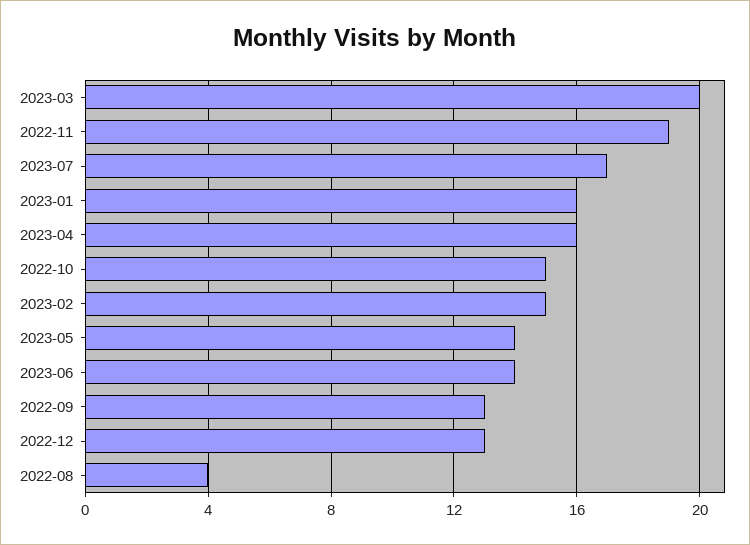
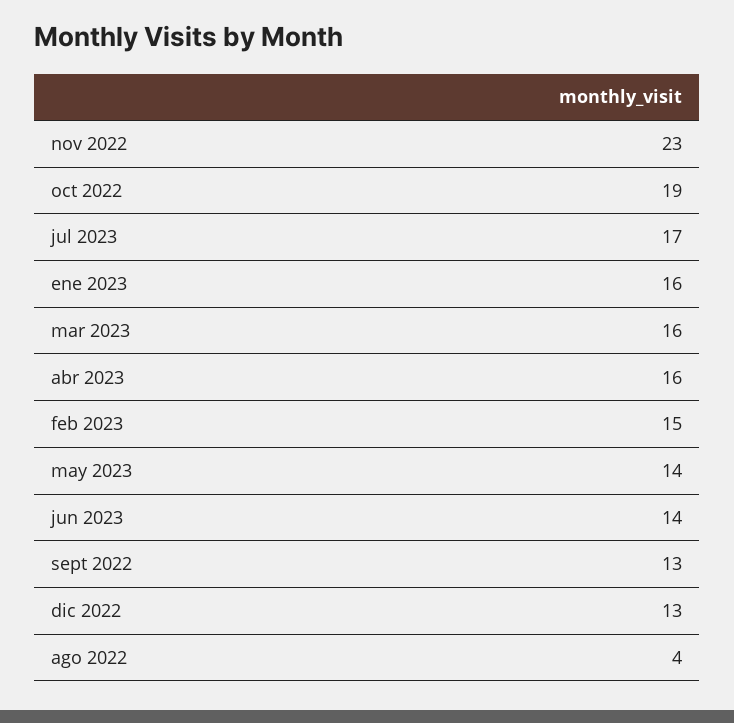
  {
-   "2023-03": 20,
+   "2023-03": 16,
-   "2022-11": 19,
+   "2022-11": 23,
    "2023-07": 17,
    "2023-01": 16,
    "2023-04": 16,
-   "2022-10": 15,
+   "2022-10": 19,
    "2023-02": 15,
    "2023-05": 14,
    "2023-06": 14,
    "2022-09": 13,
    "2022-12": 13,
    "2022-08": 4
  }

